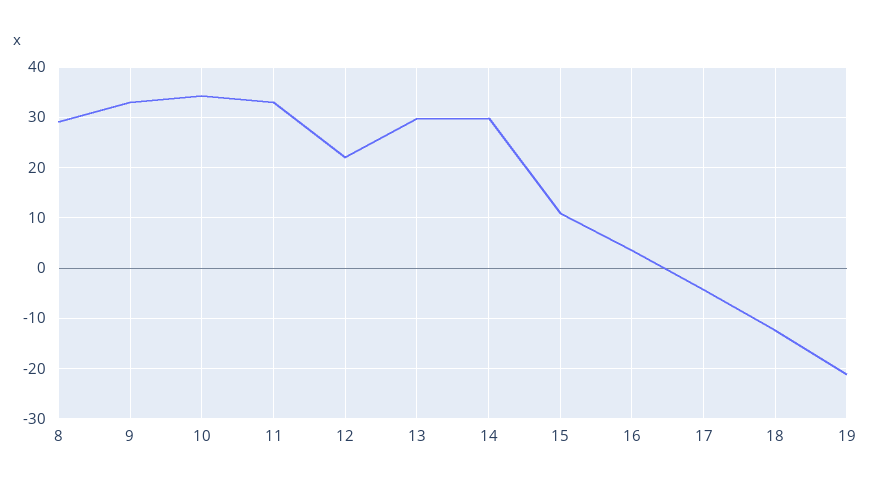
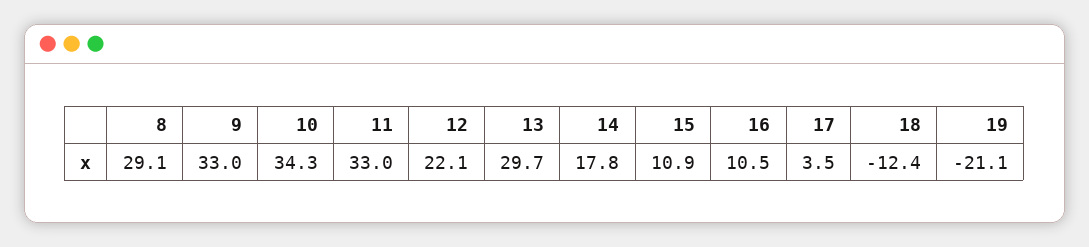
  {
    "8": 29.1,
    "9": 33,
    "10": 34.3,
    "11": 33,
    "12": 22.1,
    "13": 29.7,
-   "14": 30,
+   "14": 17.8,
    "15": 10.9,
-   "16": 4,
+   "16": 10.5,
-   "17": -4,
+   "17": 3.5,
    "18": -12.4,
    "19": -21.1
  }

